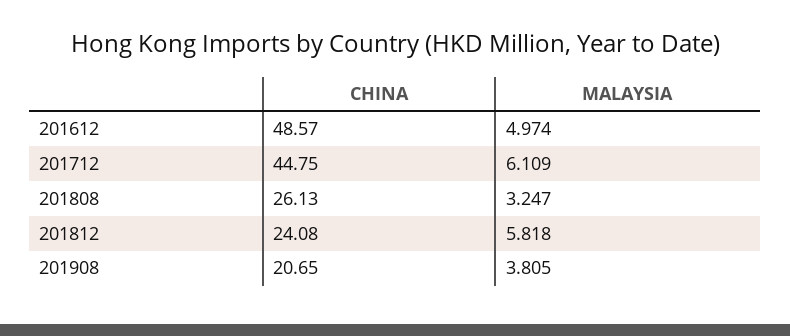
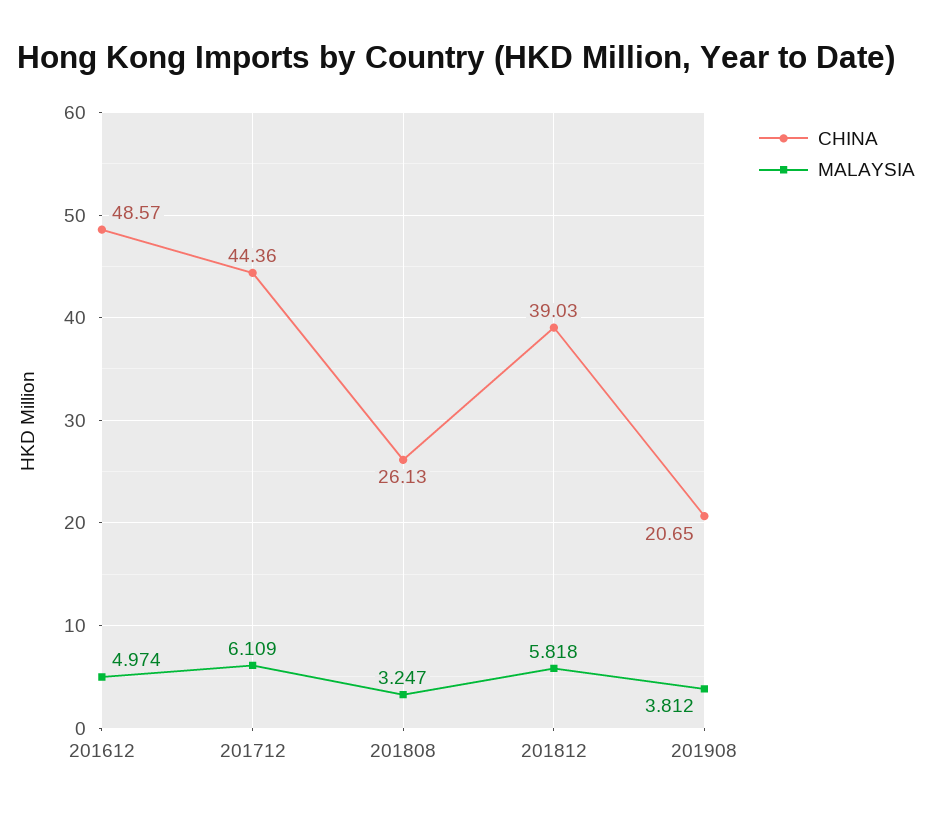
  {
    "CHINA": {
      "201612": 48.57,
-     "201712": 44.75,
+     "201712": 44.36,
      "201808": 26.13,
-     "201812": 24.08,
+     "201812": 39.03,
      "201908": 20.65
    },
    "MALAYSIA": {
      "201612": 4.974,
      "201712": 6.109,
      "201808": 3.247,
      "201812": 5.818,
-     "201908": 3.805
+     "201908": 3.812
    }
  }

